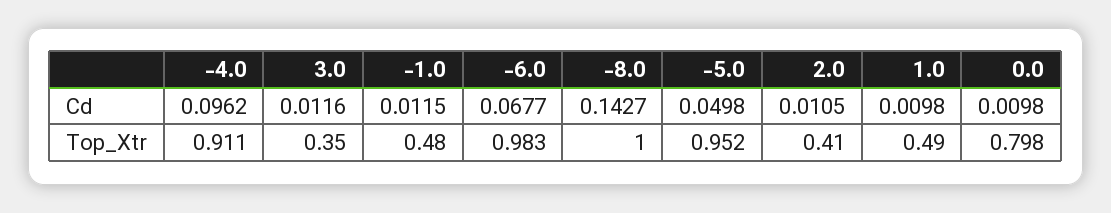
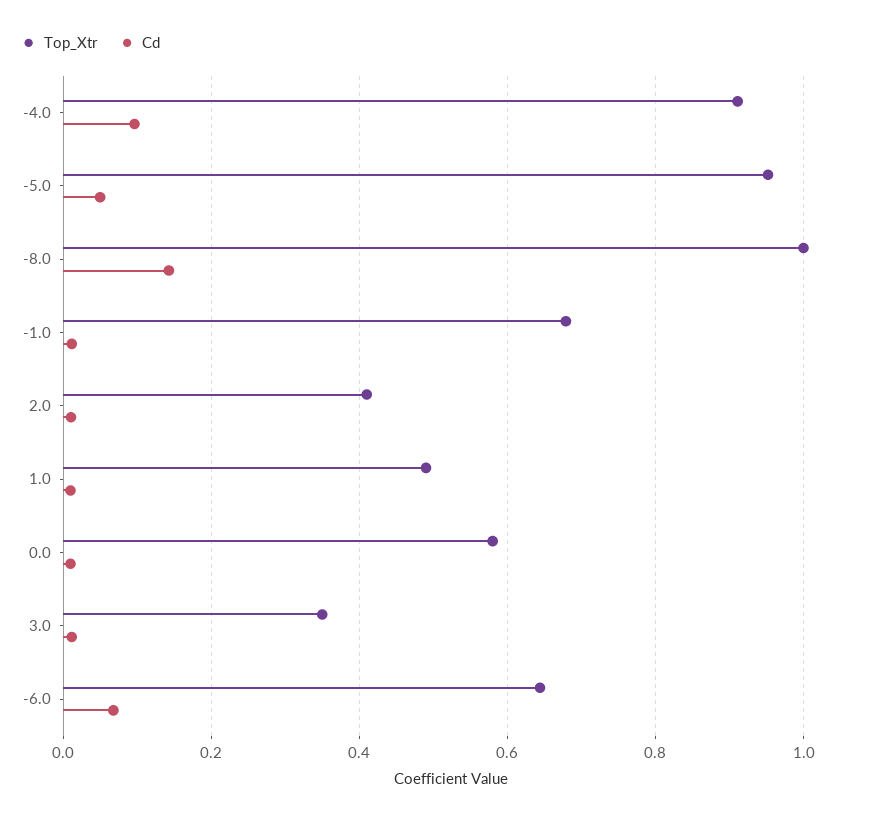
  {
    "Cd": {
      "-4.0": 0.0962,
      "3.0": 0.0116,
      "-1.0": 0.0115,
      "-6.0": 0.0677,
      "-8.0": 0.1427,
      "-5.0": 0.0498,
      "2.0": 0.0105,
      "1.0": 0.0098,
      "0.0": 0.0098
    },
    "Top_Xtr": {
      "-4.0": 0.911,
      "3.0": 0.35,
-     "-1.0": 0.48,
+     "-1.0": 0.68,
-     "-6.0": 0.983,
+     "-6.0": 0.64,
      "-8.0": 1,
      "-5.0": 0.952,
      "2.0": 0.41,
      "1.0": 0.49,
-     "0.0": 0.798
+     "0.0": 0.58
    }
  }

